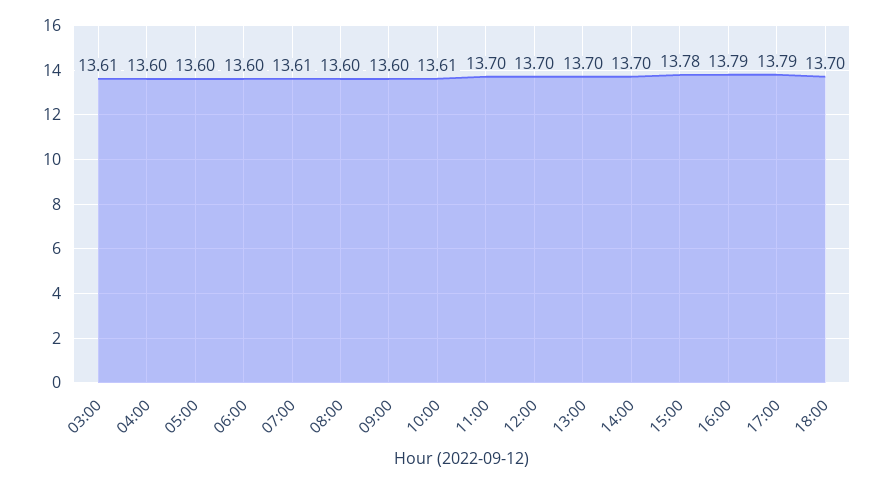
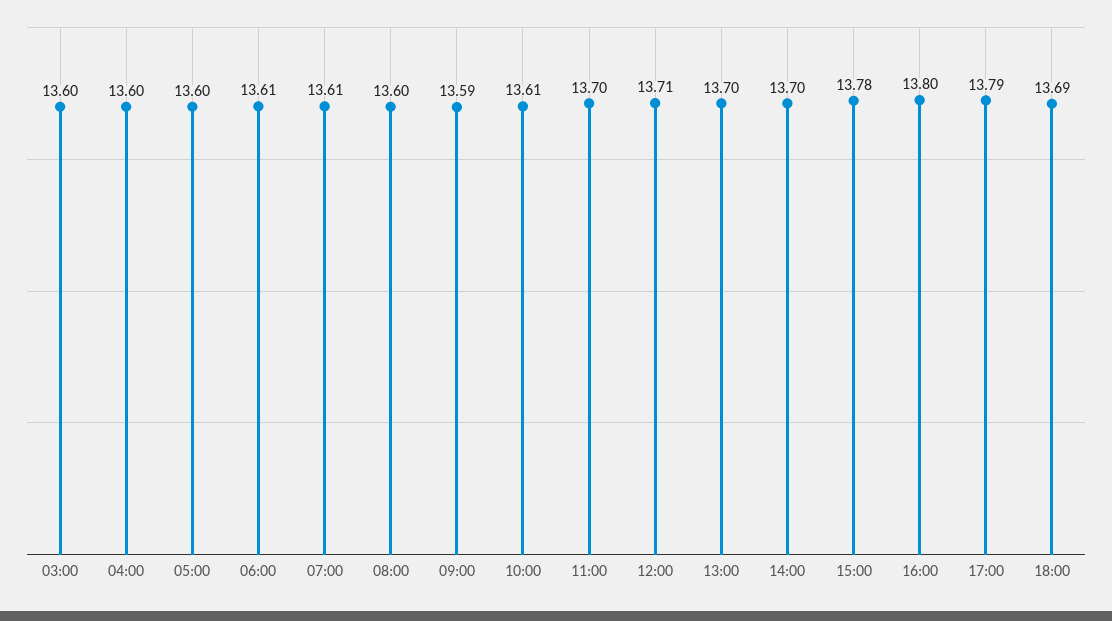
  {
-   "03:00": 13.61,
+   "03:00": 13.6,
    "04:00": 13.6,
    "05:00": 13.6,
-   "06:00": 13.6,
+   "06:00": 13.61,
    "07:00": 13.61,
    "08:00": 13.6,
-   "09:00": 13.6,
+   "09:00": 13.59,
    "10:00": 13.61,
    "11:00": 13.7,
-   "12:00": 13.7,
+   "12:00": 13.71,
    "13:00": 13.7,
    "14:00": 13.7,
    "15:00": 13.78,
-   "16:00": 13.79,
+   "16:00": 13.8,
    "17:00": 13.79,
-   "18:00": 13.7
+   "18:00": 13.69
  }

